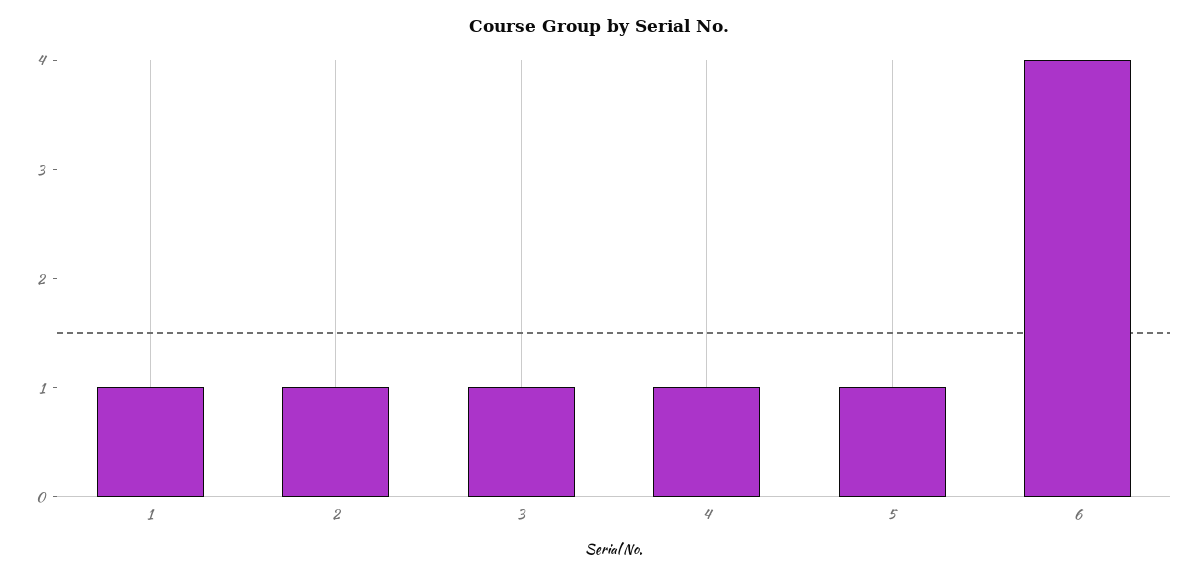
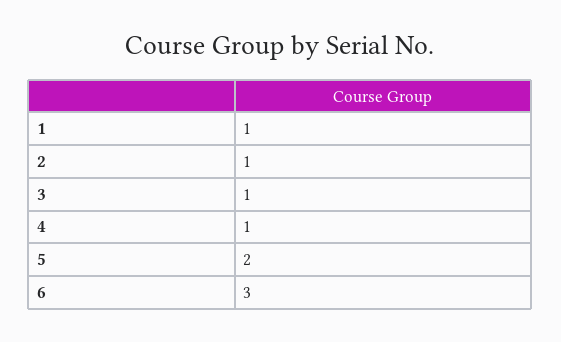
  {
    "1": 1,
    "2": 1,
    "3": 1,
    "4": 1,
-   "5": 1,
+   "5": 2,
-   "6": 4
+   "6": 3
  }

